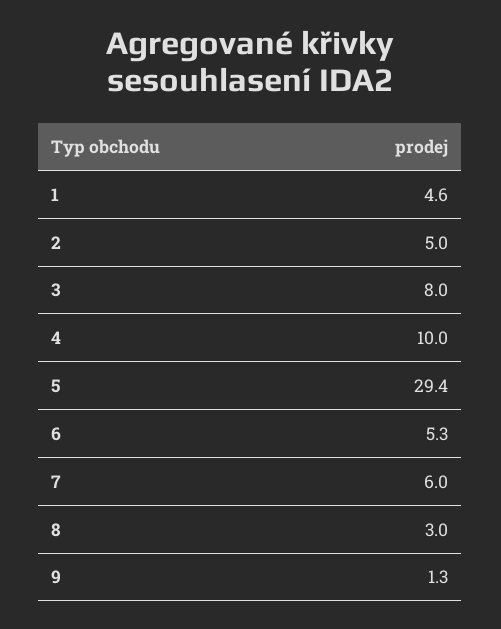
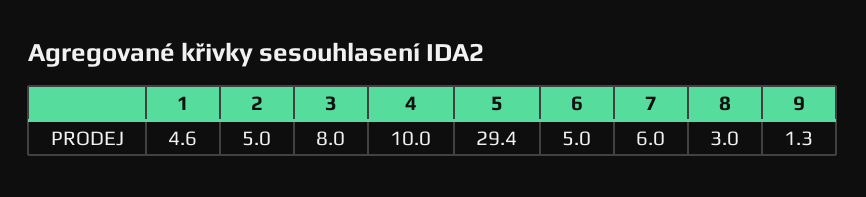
  {
    "1": 4.6,
    "2": 5,
    "3": 8,
    "4": 10,
    "5": 29.4,
-   "6": 5.3,
+   "6": 5,
    "7": 6,
    "8": 3,
    "9": 1.3
  }

